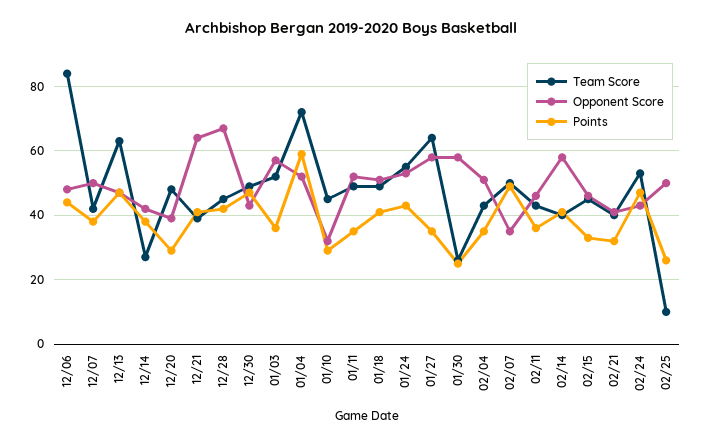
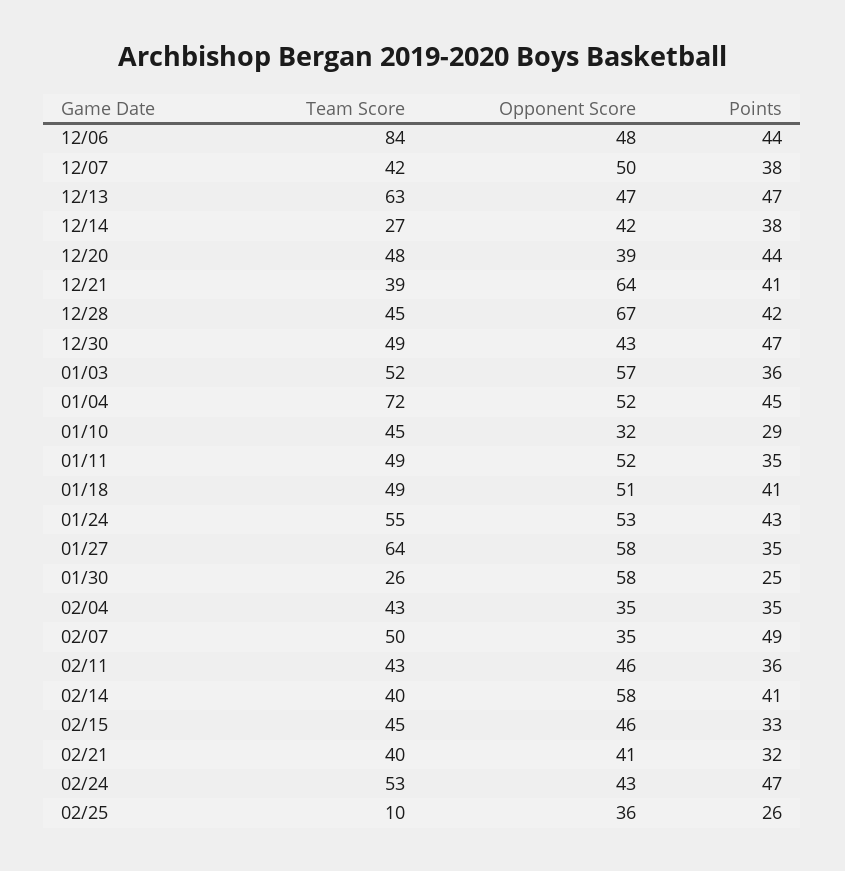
  {
    "Team Score": {
      "12/06": 84,
      "12/07": 42,
      "12/13": 63,
      "12/14": 27,
      "12/20": 48,
      "12/21": 39,
      "12/28": 45,
      "12/30": 49,
      "01/03": 52,
      "01/04": 72,
      "01/10": 45,
      "01/11": 49,
      "01/18": 49,
      "01/24": 55,
      "01/27": 64,
      "01/30": 26,
      "02/04": 43,
      "02/07": 50,
      "02/11": 43,
      "02/14": 40,
      "02/15": 45,
      "02/21": 40,
      "02/24": 53,
      "02/25": 10
    },
    "Opponent Score": {
      "12/06": 48,
      "12/07": 50,
      "12/13": 47,
      "12/14": 42,
      "12/20": 39,
      "12/21": 64,
      "12/28": 67,
      "12/30": 43,
      "01/03": 57,
      "01/04": 52,
      "01/10": 32,
      "01/11": 52,
      "01/18": 51,
      "01/24": 53,
      "01/27": 58,
      "01/30": 58,
-     "02/04": 50,
+     "02/04": 35,
      "02/07": 35,
      "02/11": 46,
      "02/14": 58,
      "02/15": 46,
      "02/21": 41,
      "02/24": 43,
-     "02/25": 50
+     "02/25": 36
    },
    "Points": {
      "12/06": 44,
      "12/07": 38,
      "12/13": 47,
      "12/14": 38,
-     "12/20": 30,
+     "12/20": 44,
      "12/21": 41,
      "12/28": 42,
      "12/30": 47,
      "01/03": 36,
-     "01/04": 60,
+     "01/04": 45,
      "01/10": 29,
      "01/11": 35,
      "01/18": 41,
      "01/24": 43,
      "01/27": 35,
      "01/30": 25,
      "02/04": 35,
      "02/07": 49,
      "02/11": 36,
      "02/14": 41,
      "02/15": 33,
      "02/21": 32,
      "02/24": 47,
      "02/25": 26
    }
  }

